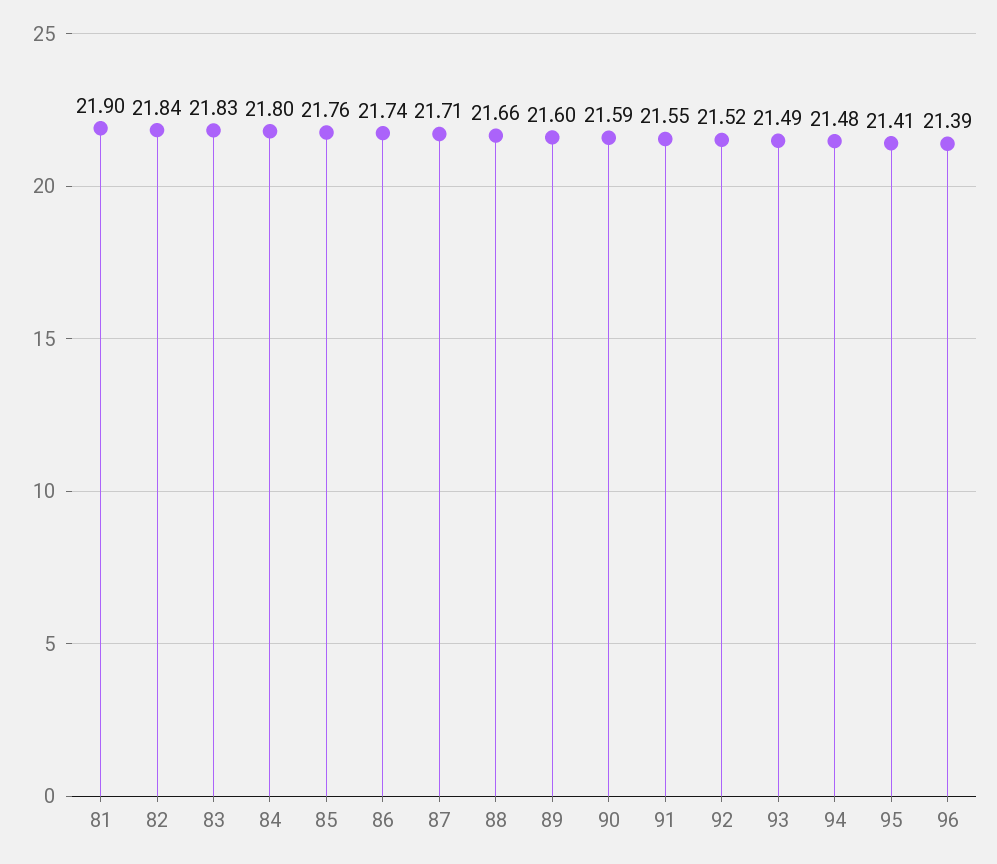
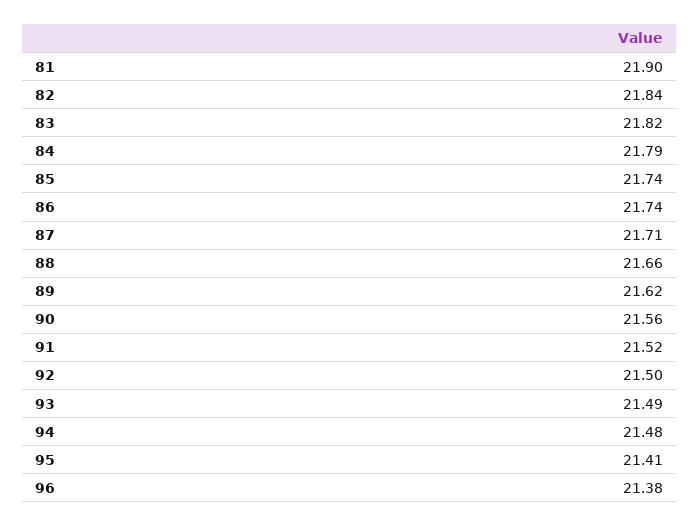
  {
    "81": 21.9,
    "82": 21.84,
-   "83": 21.83,
+   "83": 21.82,
-   "84": 21.8,
+   "84": 21.79,
-   "85": 21.76,
+   "85": 21.74,
    "86": 21.74,
    "87": 21.71,
    "88": 21.66,
-   "89": 21.6,
+   "89": 21.62,
-   "90": 21.59,
+   "90": 21.56,
-   "91": 21.55,
+   "91": 21.52,
-   "92": 21.52,
+   "92": 21.5,
    "93": 21.49,
    "94": 21.48,
    "95": 21.41,
-   "96": 21.39
+   "96": 21.38
  }

